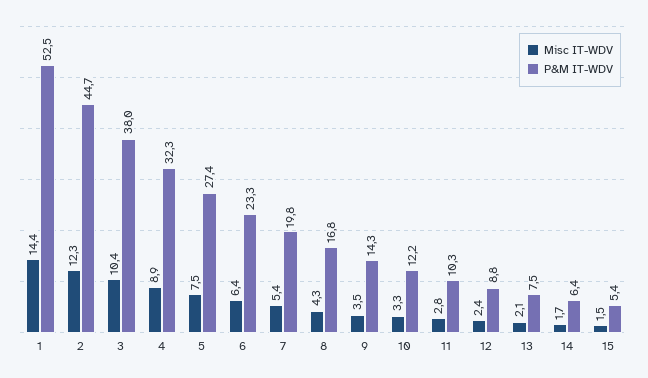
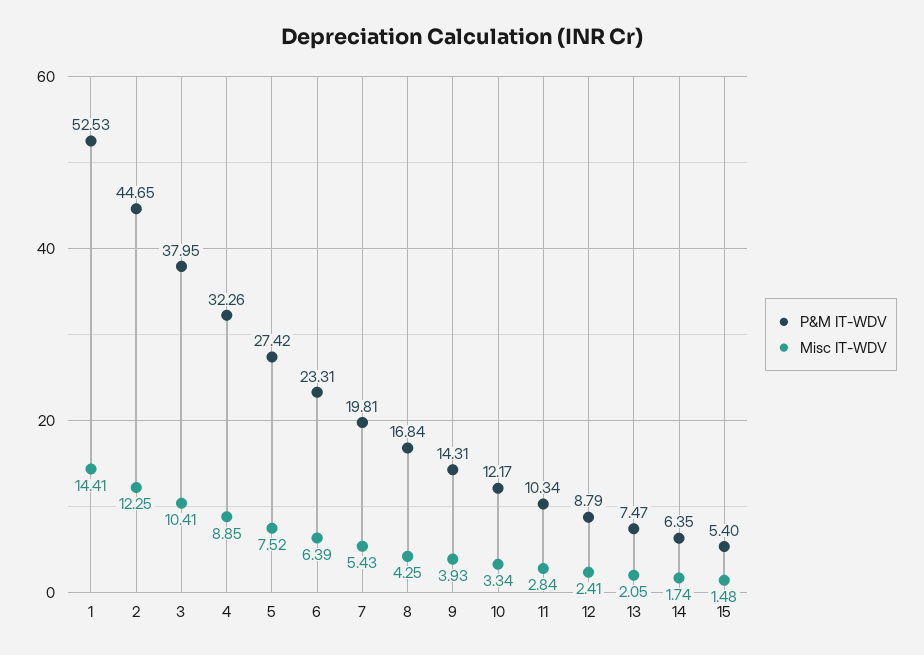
  {
    "Misc IT-WDV": {
      "1": 14.41,
      "2": 12.25,
      "3": 10.41,
      "4": 8.85,
      "5": 7.52,
      "6": 6.39,
      "7": 5.43,
      "8": 4.25,
-     "9": 3.5,
+     "9": 3.93,
      "10": 3.34,
      "11": 2.84,
      "12": 2.41,
      "13": 2.05,
      "14": 1.74,
      "15": 1.48
    },
    "P&M IT-WDV": {
      "1": 52.53,
      "2": 44.65,
      "3": 37.95,
      "4": 32.26,
      "5": 27.42,
      "6": 23.31,
      "7": 19.81,
      "8": 16.84,
      "9": 14.31,
      "10": 12.17,
      "11": 10.34,
      "12": 8.79,
      "13": 7.47,
      "14": 6.35,
      "15": 5.4
    }
  }

